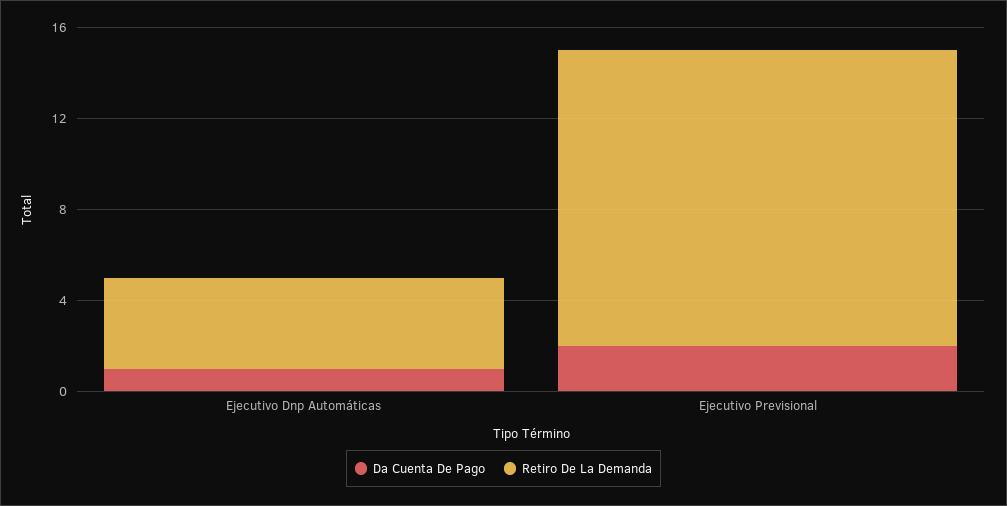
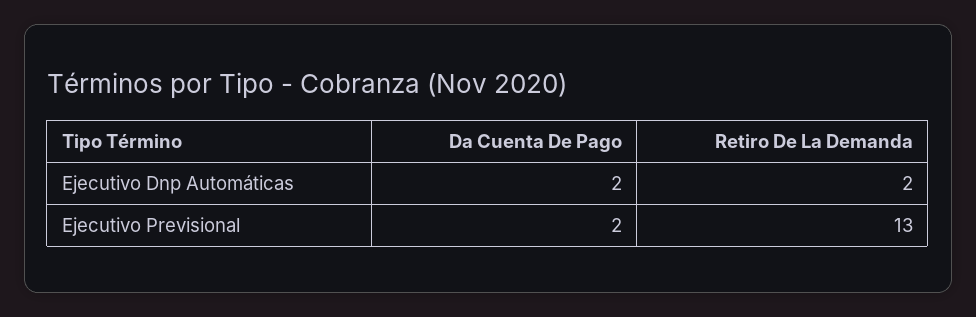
  {
    "Da Cuenta De Pago": {
-     "Ejecutivo Dnp Automáticas": 1,
+     "Ejecutivo Dnp Automáticas": 2,
      "Ejecutivo Previsional": 2
    },
    "Retiro De La Demanda": {
-     "Ejecutivo Dnp Automáticas": 4,
+     "Ejecutivo Dnp Automáticas": 2,
      "Ejecutivo Previsional": 13
    }
  }

